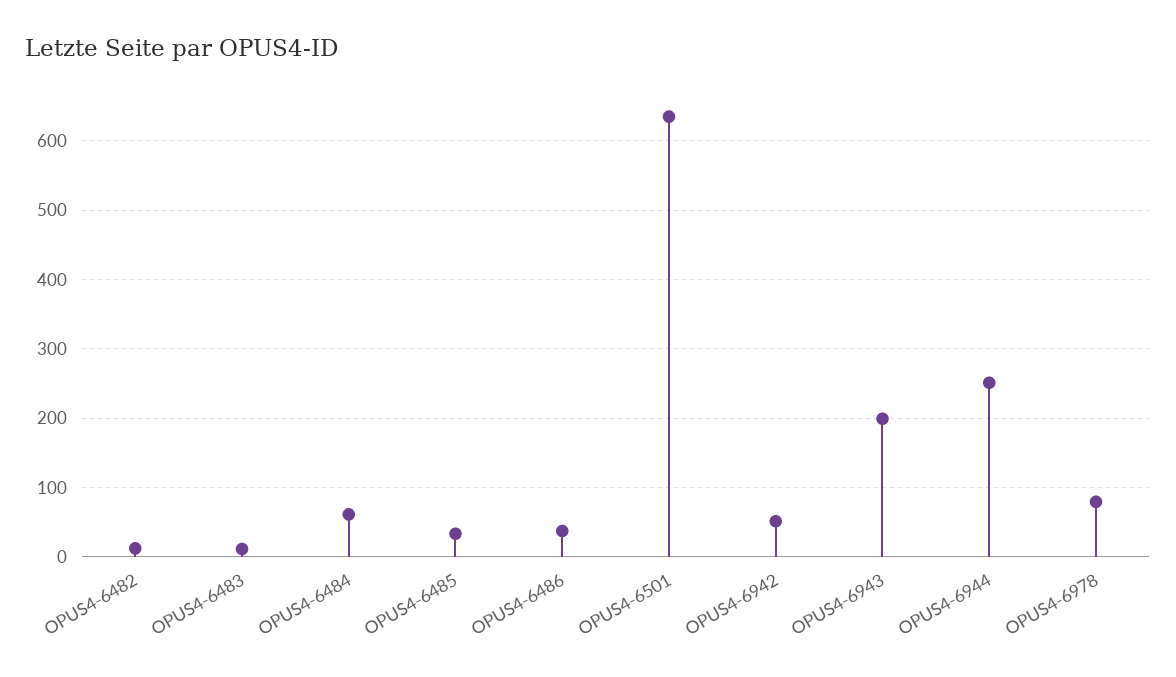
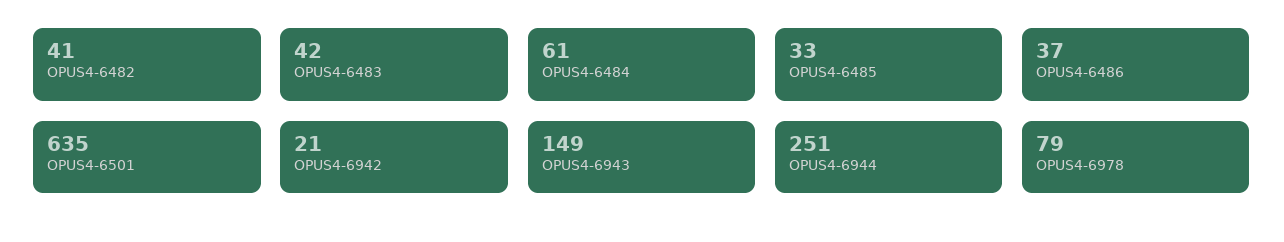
  {
-   "OPUS4-6482": 10,
+   "OPUS4-6482": 41,
-   "OPUS4-6483": 10,
+   "OPUS4-6483": 42,
    "OPUS4-6484": 61,
    "OPUS4-6485": 33,
    "OPUS4-6486": 37,
    "OPUS4-6501": 635,
-   "OPUS4-6942": 50,
+   "OPUS4-6942": 21,
-   "OPUS4-6943": 200,
+   "OPUS4-6943": 149,
    "OPUS4-6944": 251,
    "OPUS4-6978": 79
  }

